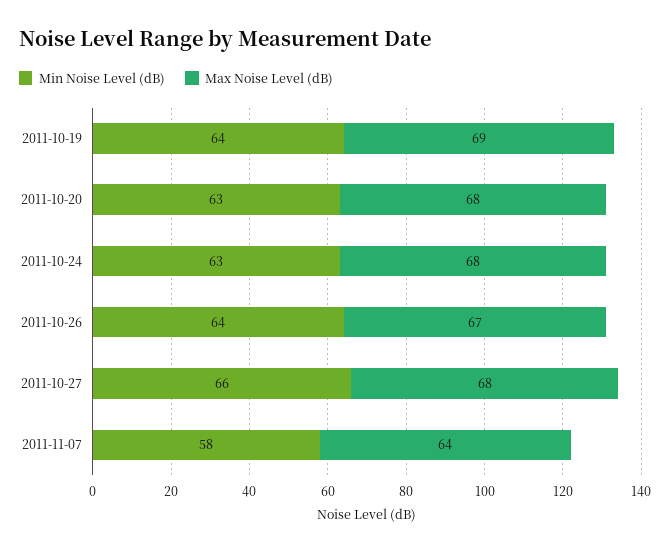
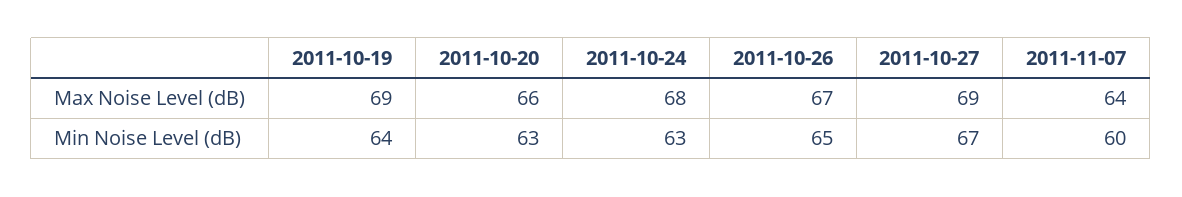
  {
    "Min Noise Level (dB)": {
      "2011-10-19": 64,
      "2011-10-20": 63,
      "2011-10-24": 63,
-     "2011-10-26": 64,
+     "2011-10-26": 65,
-     "2011-10-27": 66,
+     "2011-10-27": 67,
-     "2011-11-07": 58
+     "2011-11-07": 60
    },
    "Max Noise Level (dB)": {
      "2011-10-19": 69,
-     "2011-10-20": 68,
+     "2011-10-20": 66,
      "2011-10-24": 68,
      "2011-10-26": 67,
-     "2011-10-27": 68,
+     "2011-10-27": 69,
      "2011-11-07": 64
    }
  }

